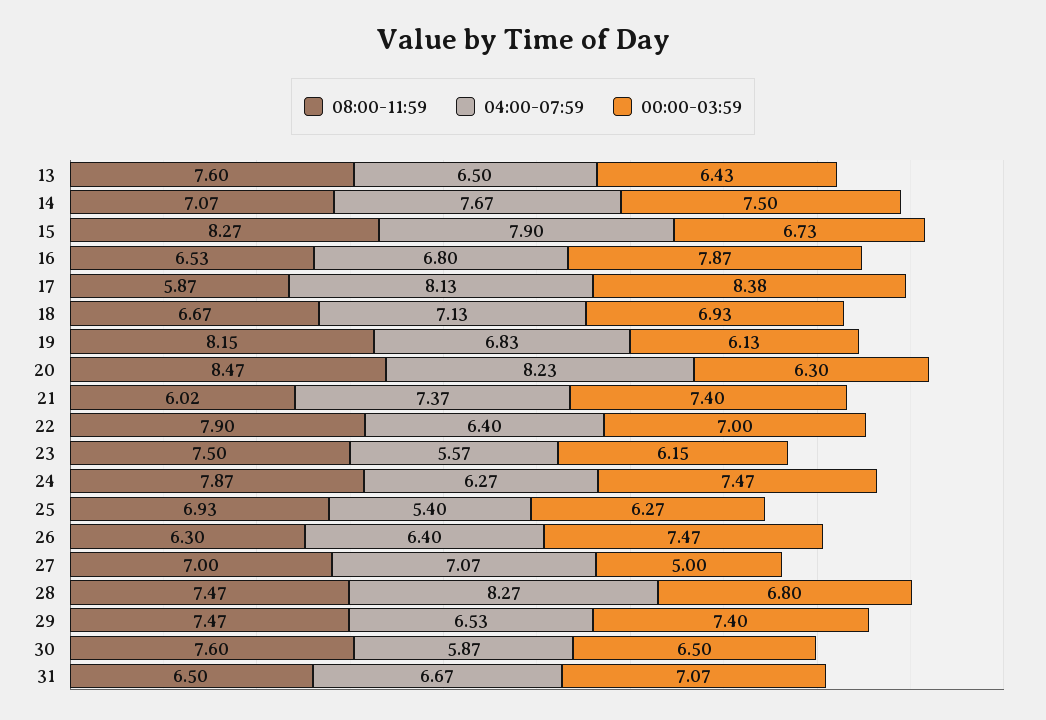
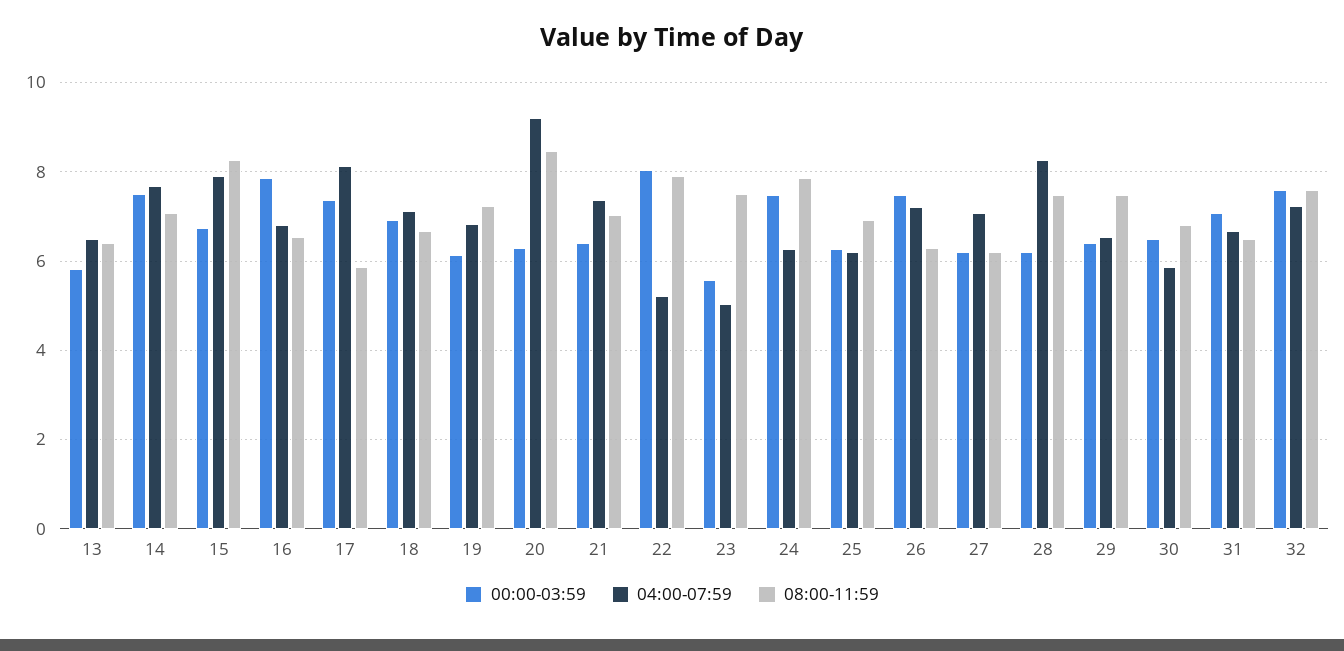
  {
    "08:00-11:59": {
-     "13": 7.6,
+     "13": 6.4,
      "14": 7.07,
      "15": 8.27,
      "16": 6.53,
      "17": 5.87,
      "18": 6.67,
-     "19": 8.15,
+     "19": 7.2,
      "20": 8.47,
-     "21": 6.02,
+     "21": 7,
      "22": 7.9,
      "23": 7.5,
      "24": 7.87,
      "25": 6.93,
      "26": 6.3,
-     "27": 7,
+     "27": 6.2,
      "28": 7.47,
      "29": 7.47,
-     "30": 7.6,
+     "30": 6.8,
-     "31": 6.5
+     "31": 6.5,
+     "32": 7.6
    },
    "04:00-07:59": {
      "13": 6.5,
      "14": 7.67,
      "15": 7.9,
      "16": 6.8,
      "17": 8.13,
      "18": 7.13,
      "19": 6.83,
-     "20": 8.23,
+     "20": 9.2,
      "21": 7.37,
-     "22": 6.4,
+     "22": 5.2,
-     "23": 5.57,
+     "23": 5,
      "24": 6.27,
-     "25": 5.4,
+     "25": 6.2,
-     "26": 6.4,
+     "26": 7.2,
      "27": 7.07,
      "28": 8.27,
      "29": 6.53,
      "30": 5.87,
-     "31": 6.67
+     "31": 6.67,
+     "32": 7.2
    },
    "00:00-03:59": {
-     "13": 6.43,
+     "13": 5.8,
      "14": 7.5,
      "15": 6.73,
      "16": 7.87,
-     "17": 8.38,
+     "17": 7.4,
      "18": 6.93,
      "19": 6.13,
      "20": 6.3,
-     "21": 7.4,
+     "21": 6.4,
-     "22": 7,
+     "22": 8,
-     "23": 6.15,
+     "23": 5.6,
      "24": 7.47,
      "25": 6.27,
      "26": 7.47,
-     "27": 5,
+     "27": 6.2,
-     "28": 6.8,
+     "28": 6.2,
-     "29": 7.4,
+     "29": 6.4,
      "30": 6.5,
-     "31": 7.07
+     "31": 7.07,
+     "32": 7.6
    }
  }

